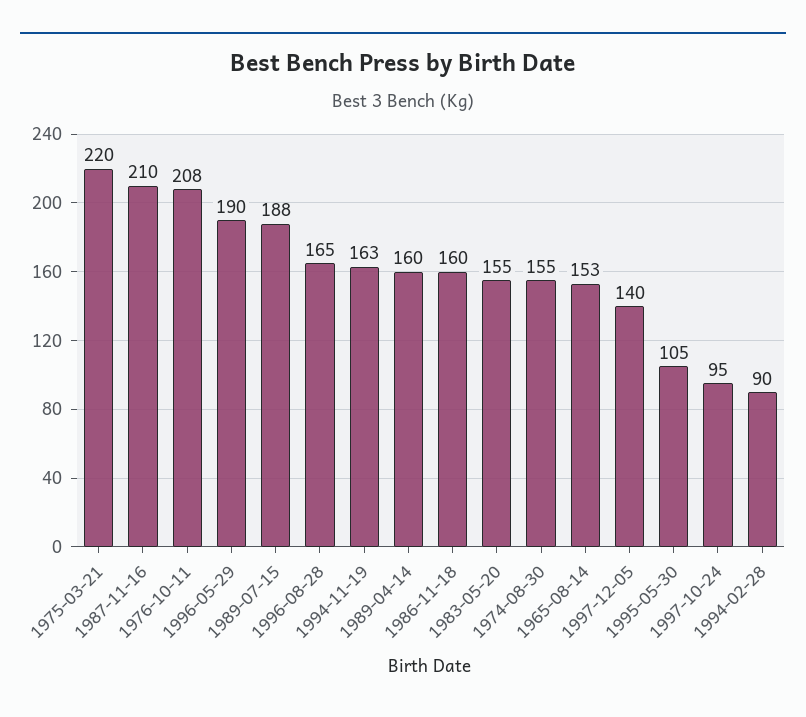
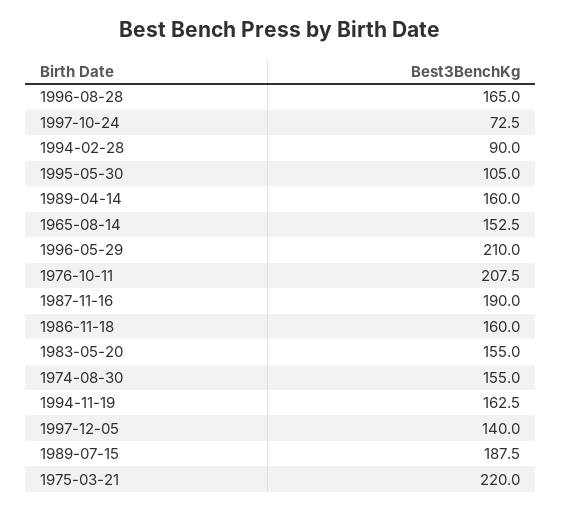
  {
    "1975-03-21": 220,
-   "1987-11-16": 210,
+   "1987-11-16": 190,
    "1976-10-11": 207.5,
-   "1996-05-29": 190,
+   "1996-05-29": 210,
    "1989-07-15": 187.5,
    "1996-08-28": 165,
    "1994-11-19": 162.5,
    "1989-04-14": 160,
    "1986-11-18": 160,
    "1983-05-20": 155,
    "1974-08-30": 155,
    "1965-08-14": 152.5,
    "1997-12-05": 140,
    "1995-05-30": 105,
-   "1997-10-24": 95,
+   "1997-10-24": 72.5,
    "1994-02-28": 90
  }

